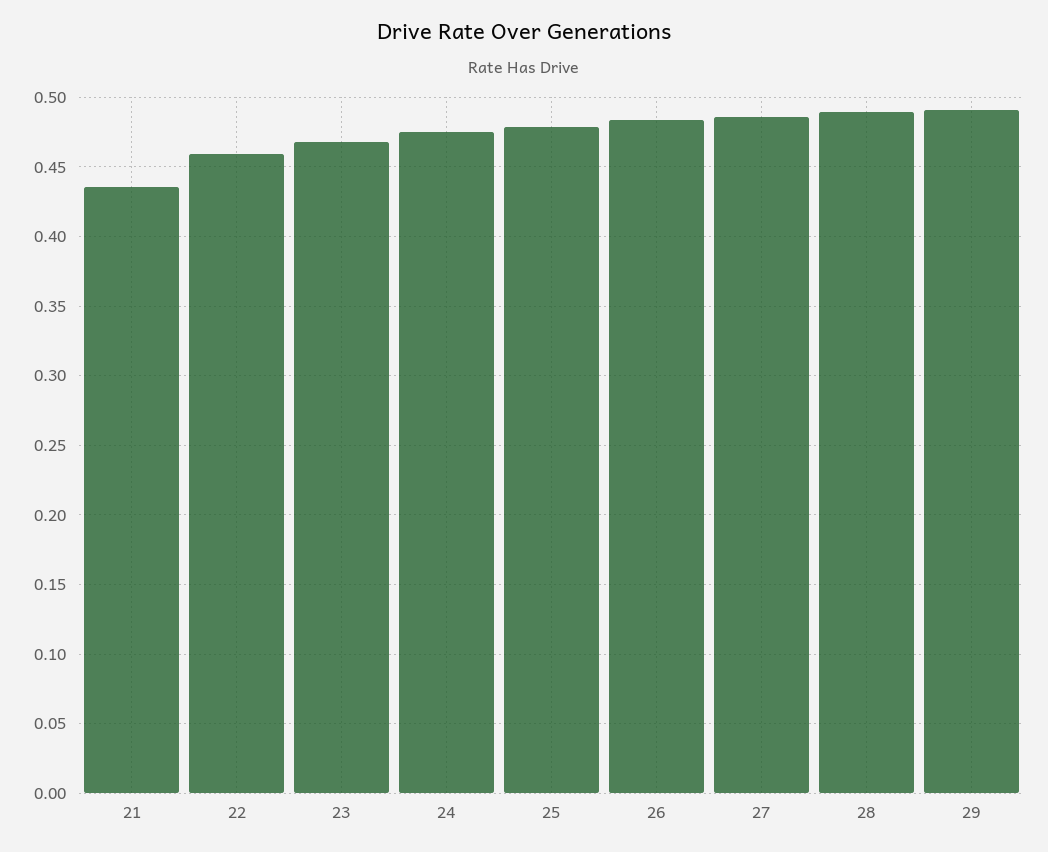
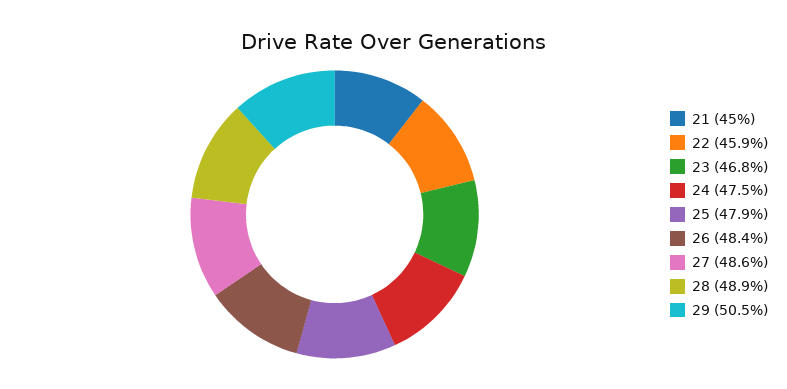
  {
-   "21": 0.435,
+   "21": 0.45,
    "22": 0.459,
    "23": 0.468,
    "24": 0.475,
    "25": 0.479,
    "26": 0.484,
    "27": 0.486,
    "28": 0.489,
-   "29": 0.49
+   "29": 0.505
  }

